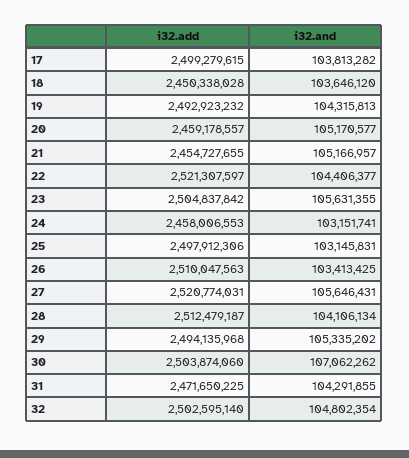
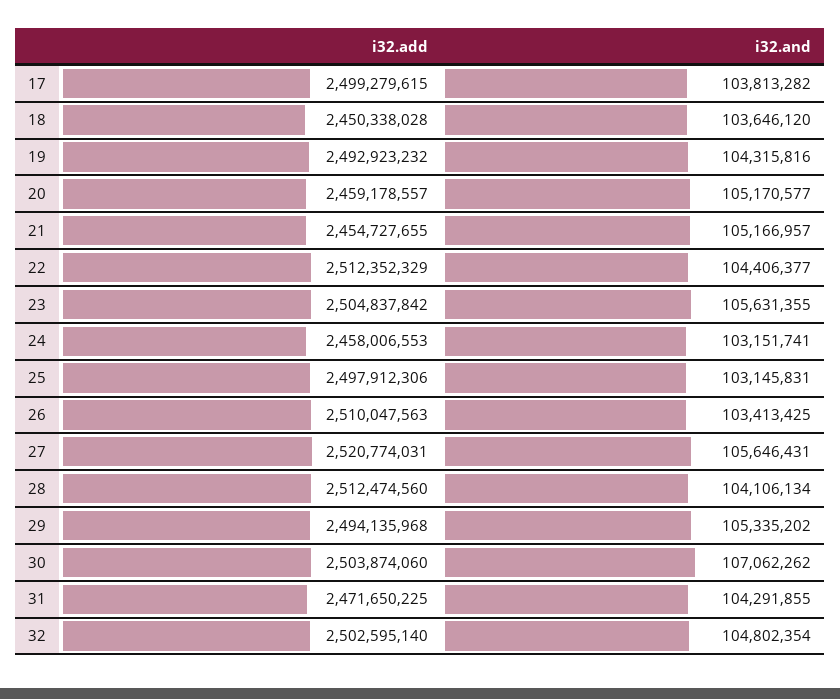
  {
    "i32.add": {
      "17": 2499279615,
      "18": 2450338028,
      "19": 2492923232,
      "20": 2459178557,
      "21": 2454727655,
-     "22": 2521307597,
+     "22": 2512352329,
      "23": 2504837842,
      "24": 2458006553,
      "25": 2497912306,
      "26": 2510047563,
      "27": 2520774031,
-     "28": 2512479187,
+     "28": 2512474560,
      "29": 2494135968,
      "30": 2503874060,
      "31": 2471650225,
      "32": 2502595140
    },
    "i32.and": {
      "17": 103813282,
      "18": 103646120,
-     "19": 104315813,
+     "19": 104315816,
      "20": 105170577,
      "21": 105166957,
      "22": 104406377,
      "23": 105631355,
      "24": 103151741,
      "25": 103145831,
      "26": 103413425,
      "27": 105646431,
      "28": 104106134,
      "29": 105335202,
      "30": 107062262,
      "31": 104291855,
      "32": 104802354
    }
  }

